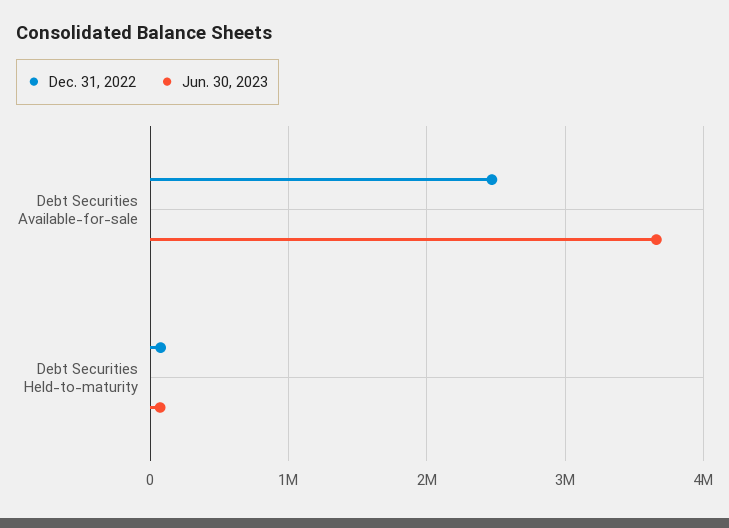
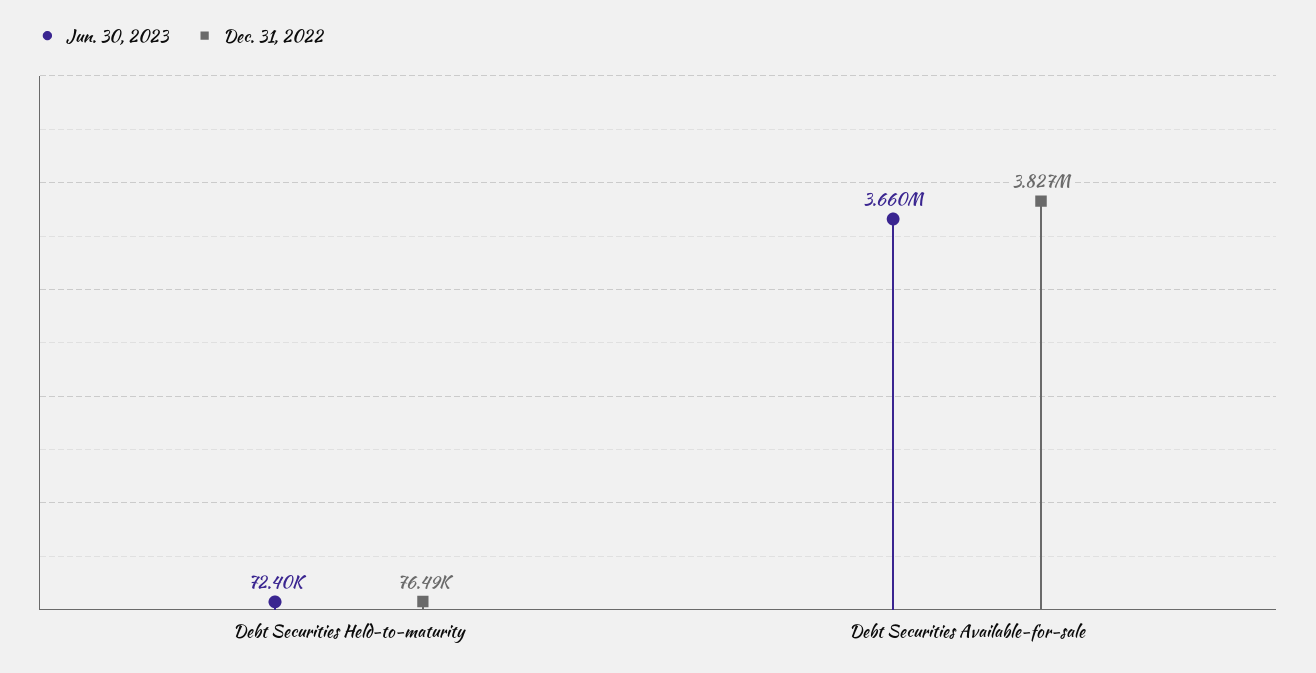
  {
    "Dec. 31, 2022": {
-     "Debt Securities Available-for-sale": 2500000,
+     "Debt Securities Available-for-sale": 3827000,
      "Debt Securities Held-to-maturity": 76490
    },
    "Jun. 30, 2023": {
      "Debt Securities Available-for-sale": 3660000,
      "Debt Securities Held-to-maturity": 72400
    }
  }

